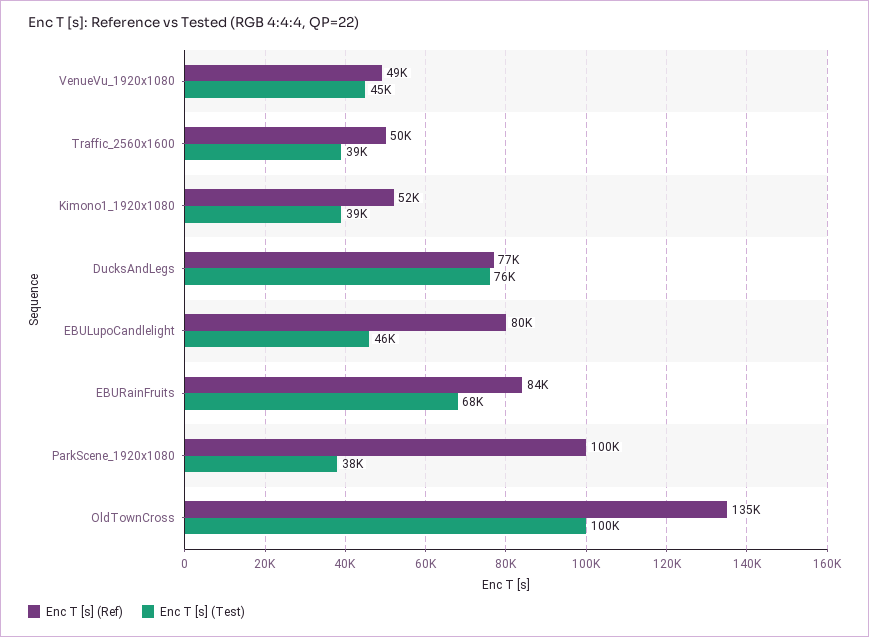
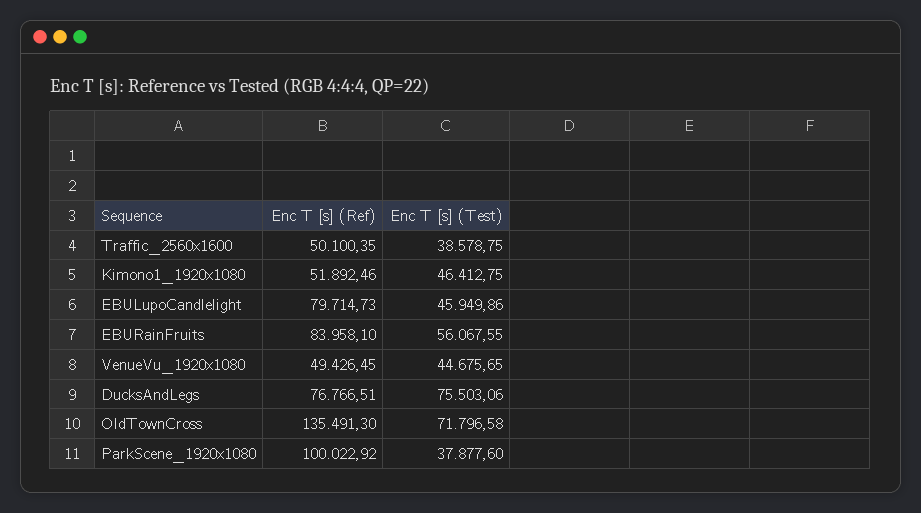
  {
    "Enc T [s] (Ref)": {
      "VenueVu_1920x1080": 49426.45,
      "Traffic_2560x1600": 50100.35,
      "Kimono1_1920x1080": 51892.46,
      "DucksAndLegs": 76766.51,
      "EBULupoCandlelight": 79714.73,
      "EBURainFruits": 83958.1,
      "ParkScene_1920x1080": 100022.92,
      "OldTownCross": 135491.3
    },
    "Enc T [s] (Test)": {
      "VenueVu_1920x1080": 44675.65,
      "Traffic_2560x1600": 38578.75,
-     "Kimono1_1920x1080": 39000,
+     "Kimono1_1920x1080": 46412.75,
      "DucksAndLegs": 75503.06,
      "EBULupoCandlelight": 45949.86,
-     "EBURainFruits": 68000,
+     "EBURainFruits": 56067.55,
      "ParkScene_1920x1080": 37877.6,
-     "OldTownCross": 100000
+     "OldTownCross": 71796.58
    }
  }

